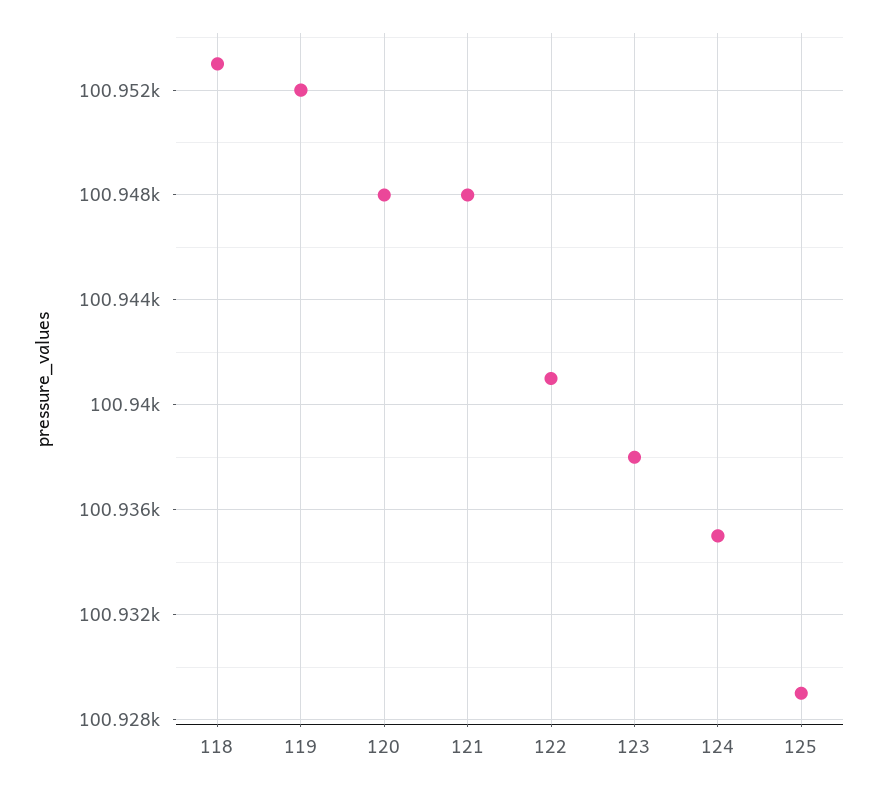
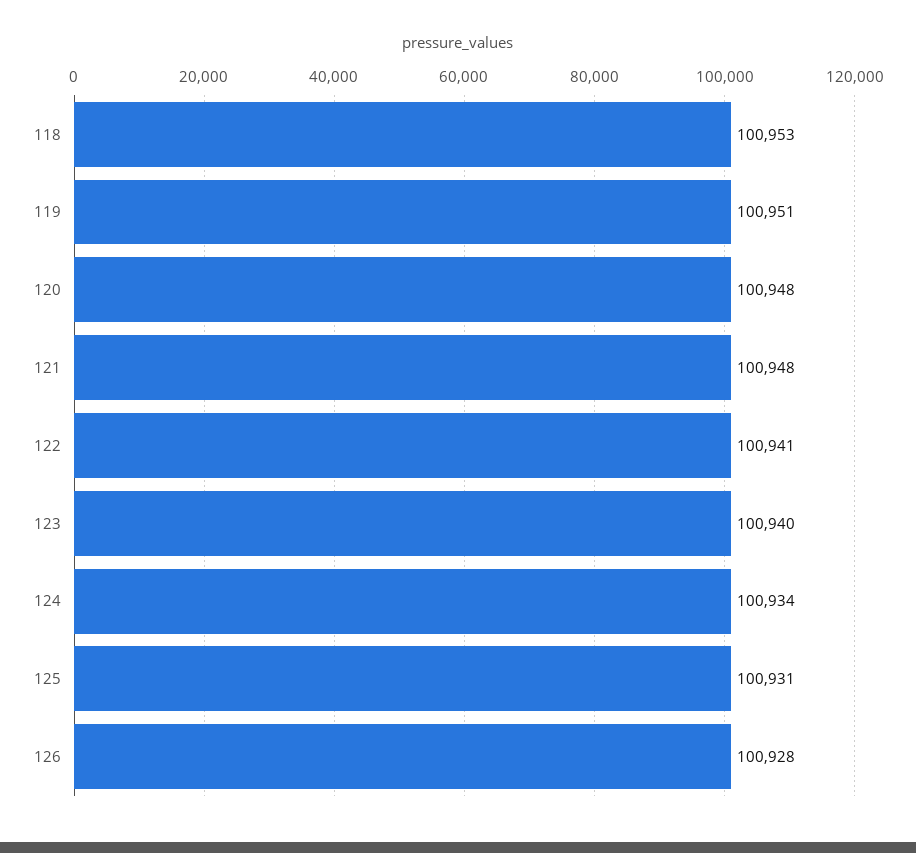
  {
    "118": 100953,
-   "119": 100952,
+   "119": 100951,
    "120": 100948,
    "121": 100948,
    "122": 100941,
-   "123": 100938,
+   "123": 100940,
-   "124": 100935,
+   "124": 100934,
-   "125": 100929
+   "125": 100931,
+   "126": 100928
  }

